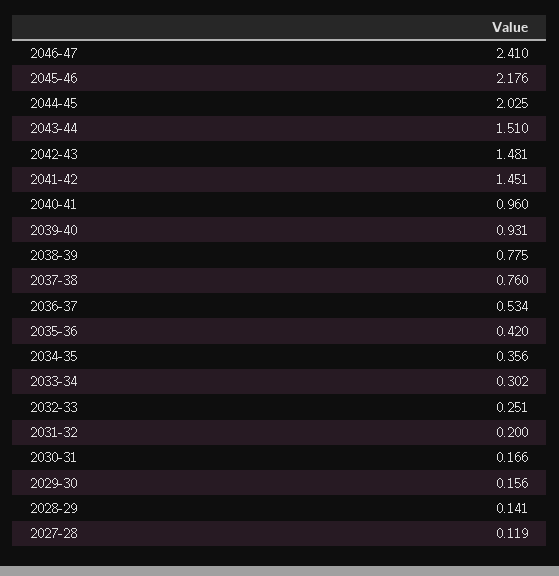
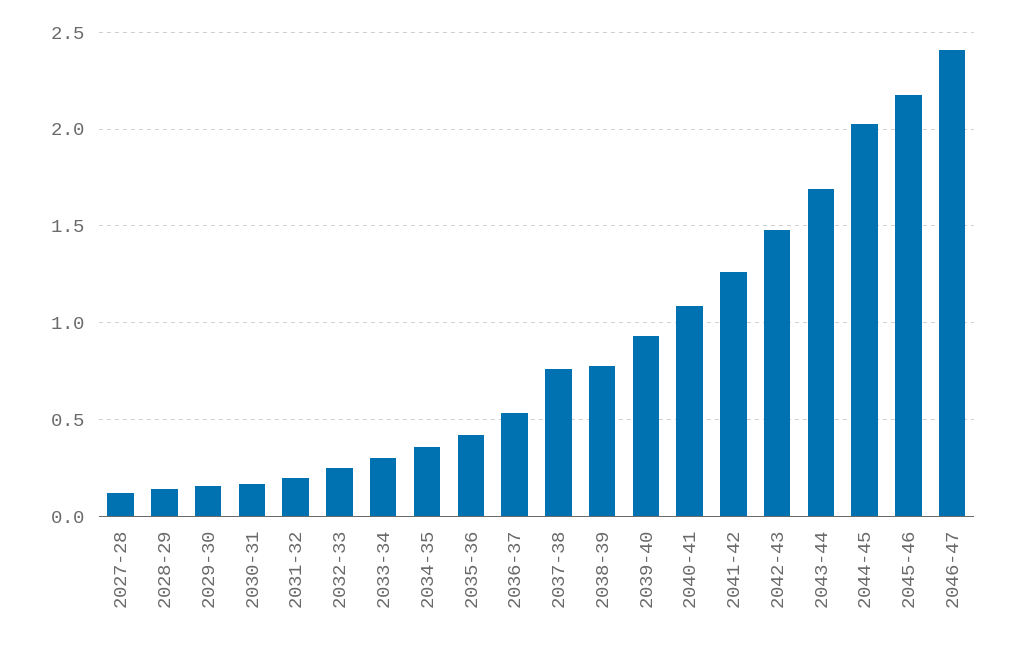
  {
    "2046-47": 2.41,
    "2045-46": 2.176,
    "2044-45": 2.025,
-   "2043-44": 1.51,
+   "2043-44": 1.7,
    "2042-43": 1.481,
-   "2041-42": 1.451,
+   "2041-42": 1.25,
-   "2040-41": 0.96,
+   "2040-41": 1.1,
    "2039-40": 0.931,
    "2038-39": 0.775,
    "2037-38": 0.76,
    "2036-37": 0.534,
    "2035-36": 0.42,
    "2034-35": 0.356,
    "2033-34": 0.302,
    "2032-33": 0.251,
    "2031-32": 0.2,
    "2030-31": 0.166,
    "2029-30": 0.156,
    "2028-29": 0.141,
    "2027-28": 0.119
  }

